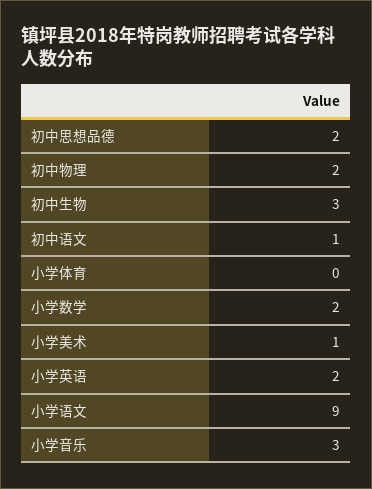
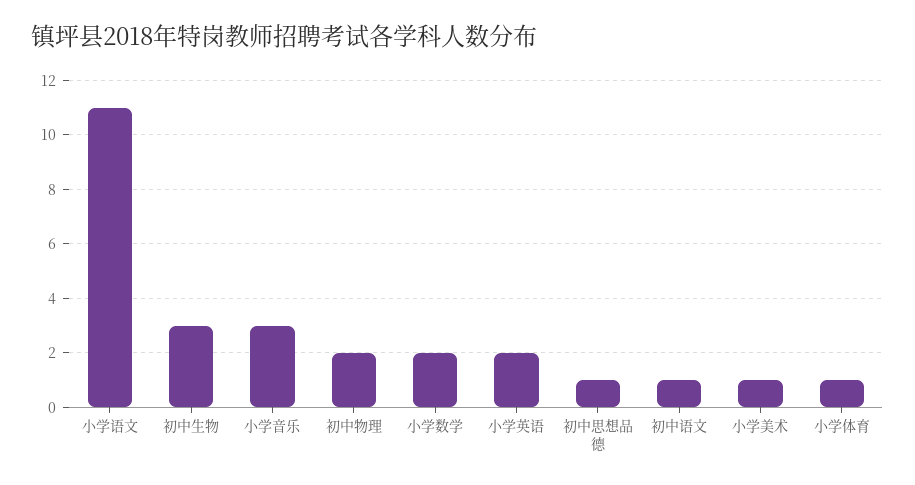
  {
-   "初中思想品德": 2,
+   "初中思想品德": 1,
    "初中物理": 2,
    "初中生物": 3,
    "初中语文": 1,
-   "小学体育": 0,
+   "小学体育": 1,
    "小学数学": 2,
    "小学美术": 1,
    "小学英语": 2,
-   "小学语文": 9,
+   "小学语文": 11,
    "小学音乐": 3
  }

